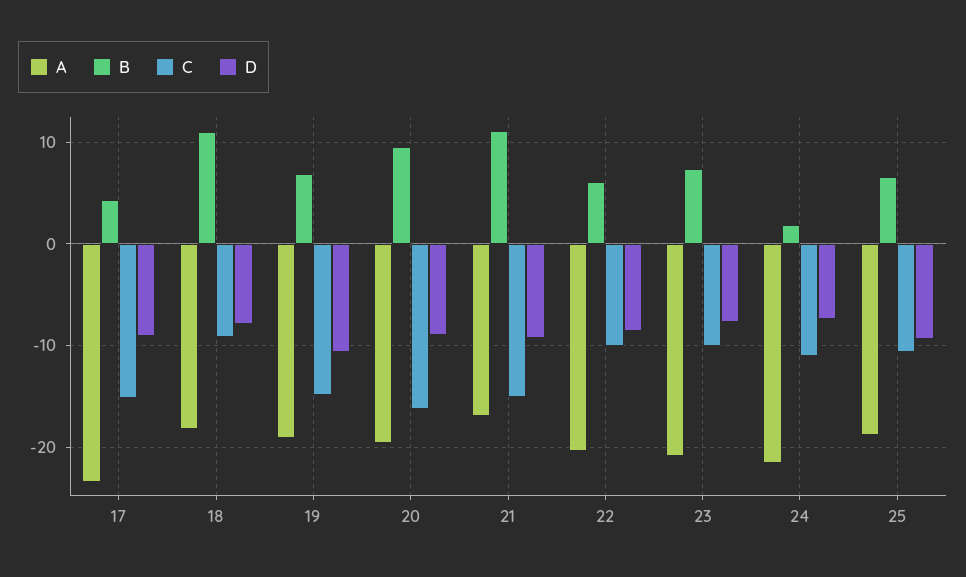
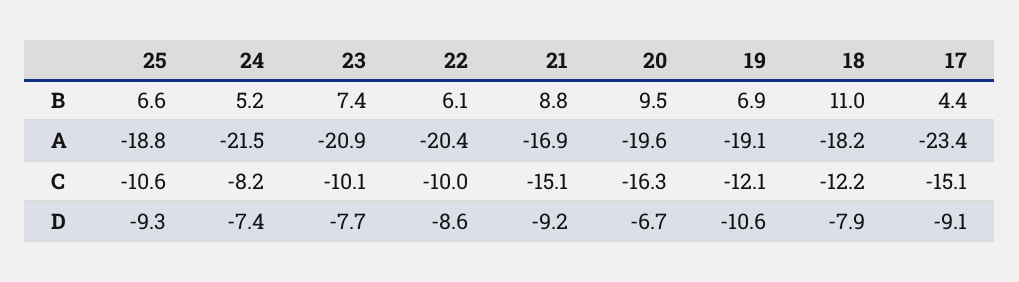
  {
    "A": {
      "17": -23.4,
      "18": -18.2,
      "19": -19.1,
      "20": -19.6,
      "21": -16.9,
      "22": -20.4,
      "23": -20.9,
      "24": -21.5,
      "25": -18.8
    },
    "B": {
      "17": 4.4,
      "18": 11,
      "19": 6.9,
      "20": 9.5,
-     "21": 11,
+     "21": 8.8,
      "22": 6.1,
      "23": 7.4,
-     "24": 2,
+     "24": 5.2,
      "25": 6.6
    },
    "C": {
      "17": -15.1,
-     "18": -9,
+     "18": -12.2,
-     "19": -15,
+     "19": -12.1,
      "20": -16.3,
      "21": -15.1,
      "22": -10,
      "23": -10.1,
-     "24": -11,
+     "24": -8.2,
      "25": -10.6
    },
    "D": {
      "17": -9.1,
      "18": -7.9,
      "19": -10.6,
-     "20": -9,
+     "20": -6.7,
      "21": -9.2,
      "22": -8.6,
      "23": -7.7,
      "24": -7.4,
      "25": -9.3
    }
  }

